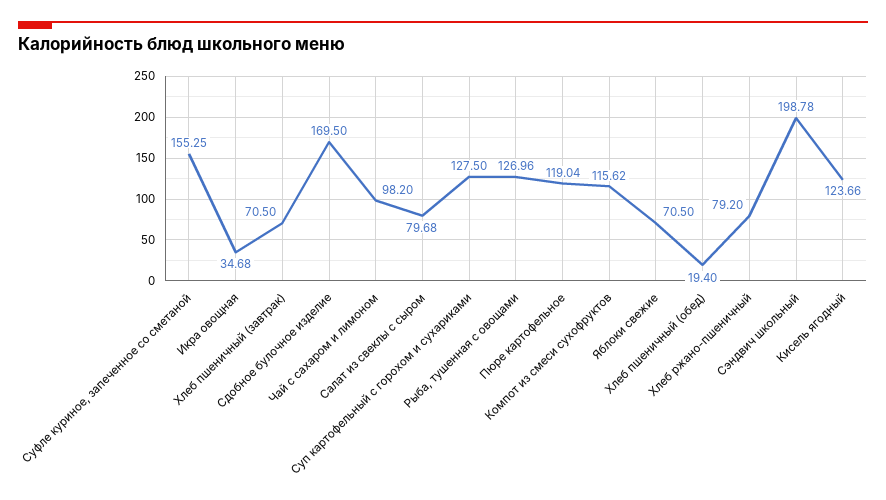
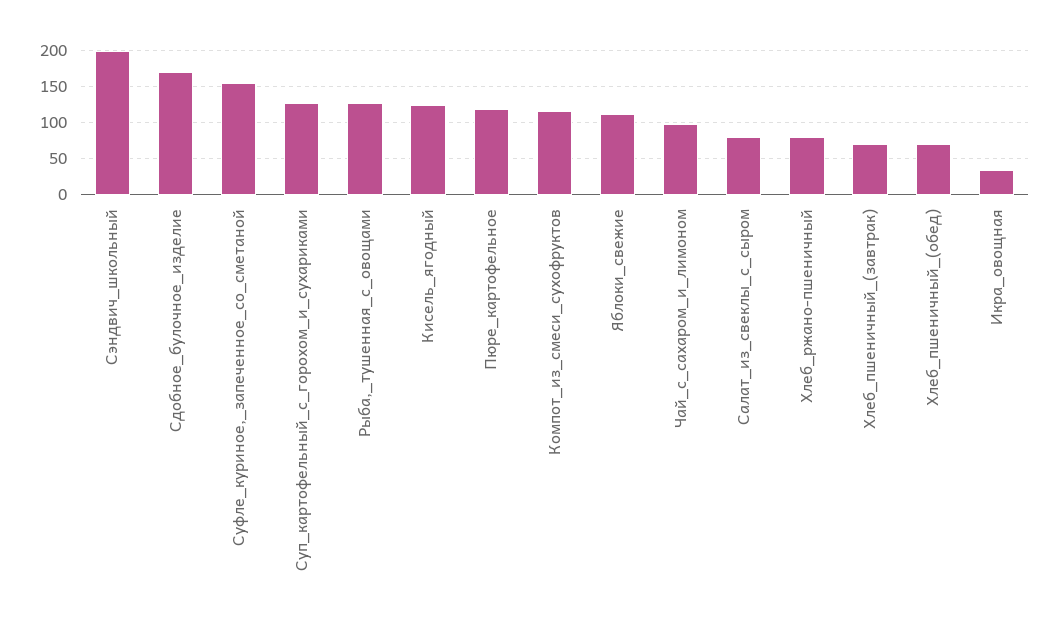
  {
    "Суфле куриное, запеченное со сметаной": 155.25,
    "Икра овощная": 34.68,
    "Хлеб пшеничный (завтрак)": 70.5,
    "Сдобное булочное изделие": 169.5,
    "Чай с сахаром и лимоном": 98.2,
    "Салат из свеклы с сыром": 79.68,
    "Суп картофельный с горохом и сухариками": 127.5,
    "Рыба, тушенная с овощами": 126.96,
    "Пюре картофельное": 119.04,
    "Компот из смеси сухофруктов": 115.62,
-   "Яблоки свежие": 70.5,
+   "Яблоки свежие": 110,
-   "Хлеб пшеничный (обед)": 19.4,
+   "Хлеб пшеничный (обед)": 70,
    "Хлеб ржано-пшеничный": 79.2,
    "Сэндвич школьный": 198.78,
    "Кисель ягодный": 123.66
  }

